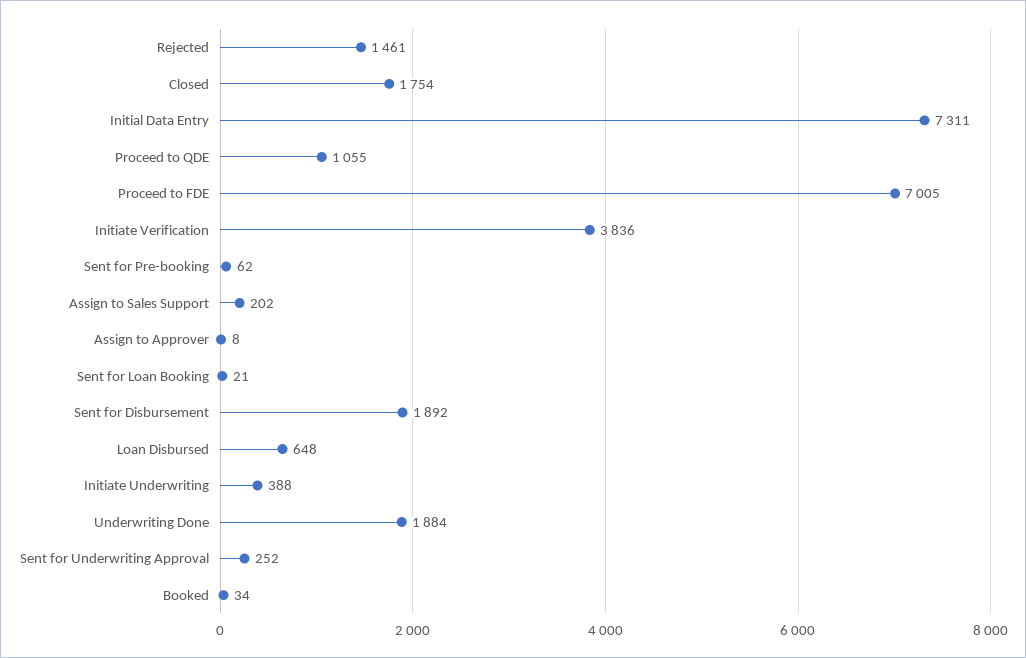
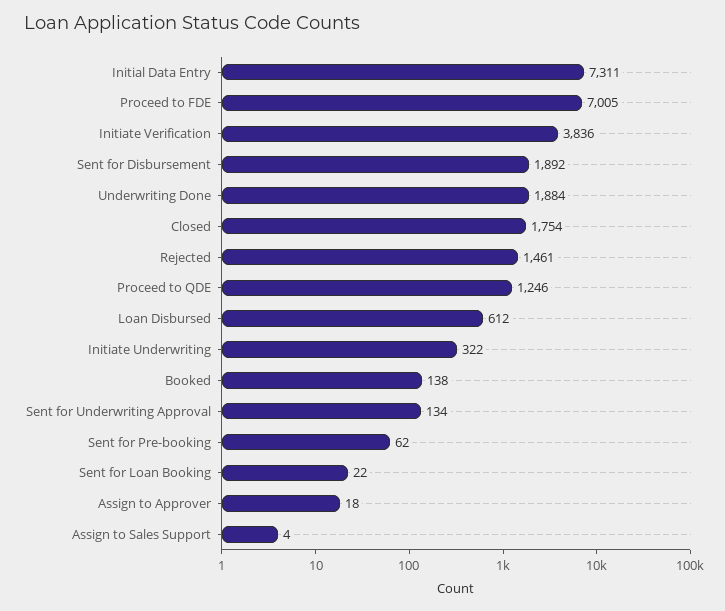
  {
    "Rejected": 1461,
    "Closed": 1754,
    "Initial Data Entry": 7311,
-   "Proceed to QDE": 1055,
+   "Proceed to QDE": 1246,
    "Proceed to FDE": 7005,
    "Initiate Verification": 3836,
    "Sent for Pre-booking": 62,
-   "Assign to Sales Support": 202,
+   "Assign to Sales Support": 4,
-   "Assign to Approver": 8,
+   "Assign to Approver": 18,
-   "Sent for Loan Booking": 21,
+   "Sent for Loan Booking": 22,
    "Sent for Disbursement": 1892,
-   "Loan Disbursed": 648,
+   "Loan Disbursed": 612,
-   "Initiate Underwriting": 388,
+   "Initiate Underwriting": 322,
    "Underwriting Done": 1884,
-   "Sent for Underwriting Approval": 252,
+   "Sent for Underwriting Approval": 134,
-   "Booked": 34
+   "Booked": 138
  }

